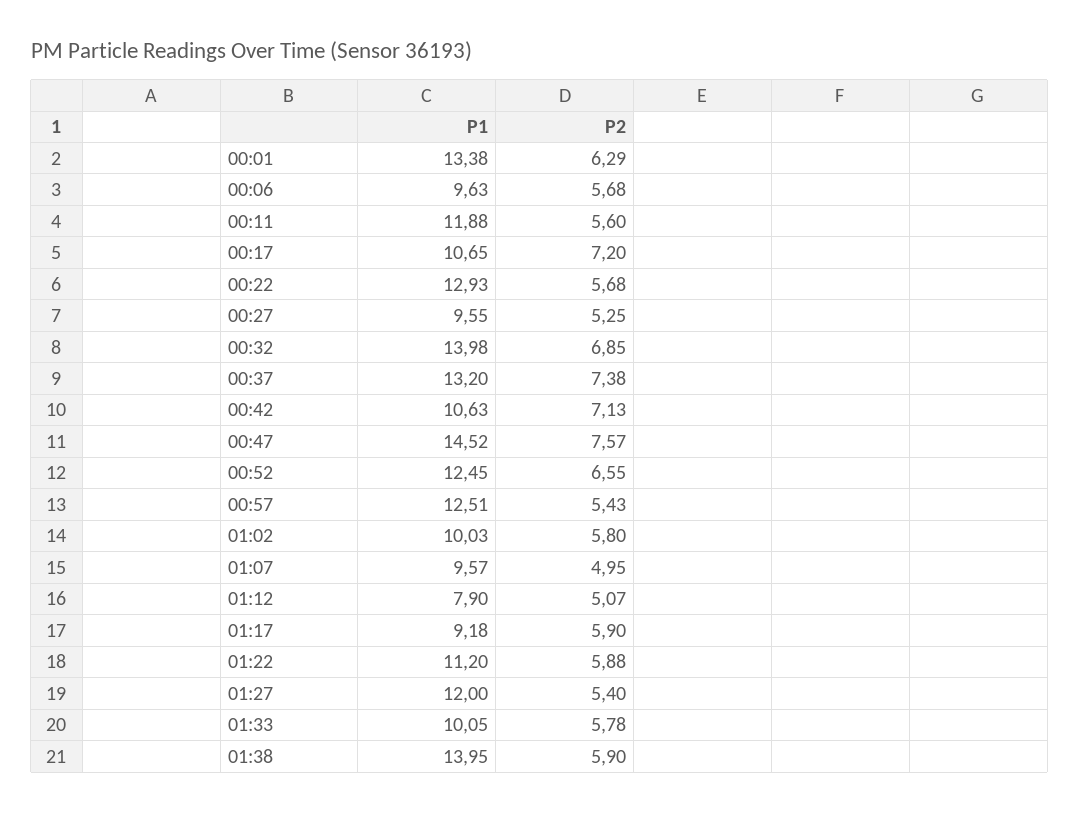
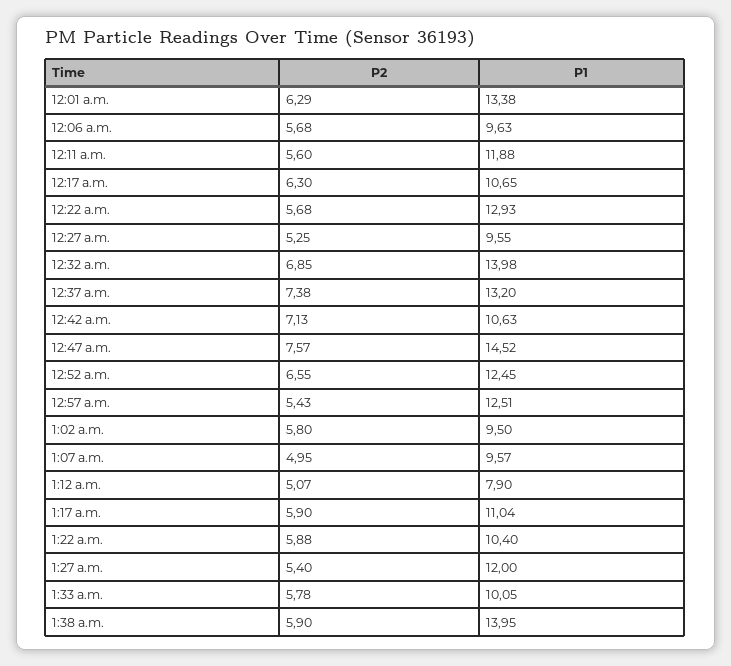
  {
    "P1": {
      "00:01": 13.38,
      "00:06": 9.63,
      "00:11": 11.88,
      "00:17": 10.65,
      "00:22": 12.93,
      "00:27": 9.55,
      "00:32": 13.98,
      "00:37": 13.2,
      "00:42": 10.63,
      "00:47": 14.52,
      "00:52": 12.45,
      "00:57": 12.51,
-     "01:02": 10.03,
+     "01:02": 9.5,
      "01:07": 9.57,
      "01:12": 7.9,
-     "01:17": 9.18,
+     "01:17": 11.04,
-     "01:22": 11.2,
+     "01:22": 10.4,
      "01:27": 12,
      "01:33": 10.05,
      "01:38": 13.95
    },
    "P2": {
      "00:01": 6.29,
      "00:06": 5.68,
      "00:11": 5.6,
-     "00:17": 7.2,
+     "00:17": 6.3,
      "00:22": 5.68,
      "00:27": 5.25,
      "00:32": 6.85,
      "00:37": 7.38,
      "00:42": 7.13,
      "00:47": 7.57,
      "00:52": 6.55,
      "00:57": 5.43,
      "01:02": 5.8,
      "01:07": 4.95,
      "01:12": 5.07,
      "01:17": 5.9,
      "01:22": 5.88,
      "01:27": 5.4,
      "01:33": 5.78,
      "01:38": 5.9
    }
  }

